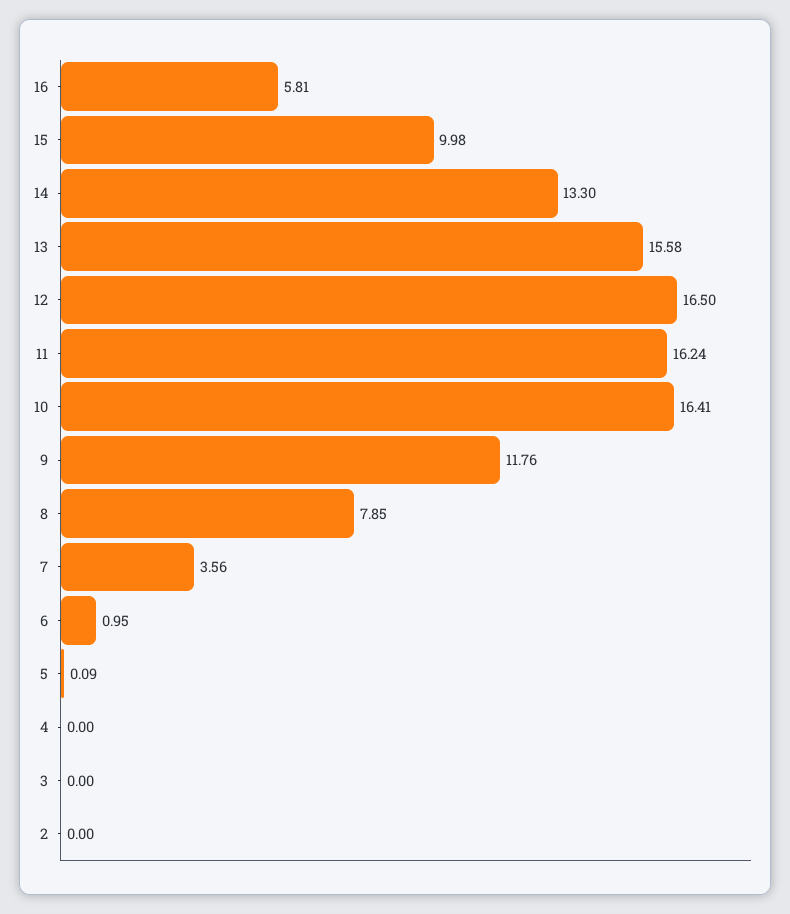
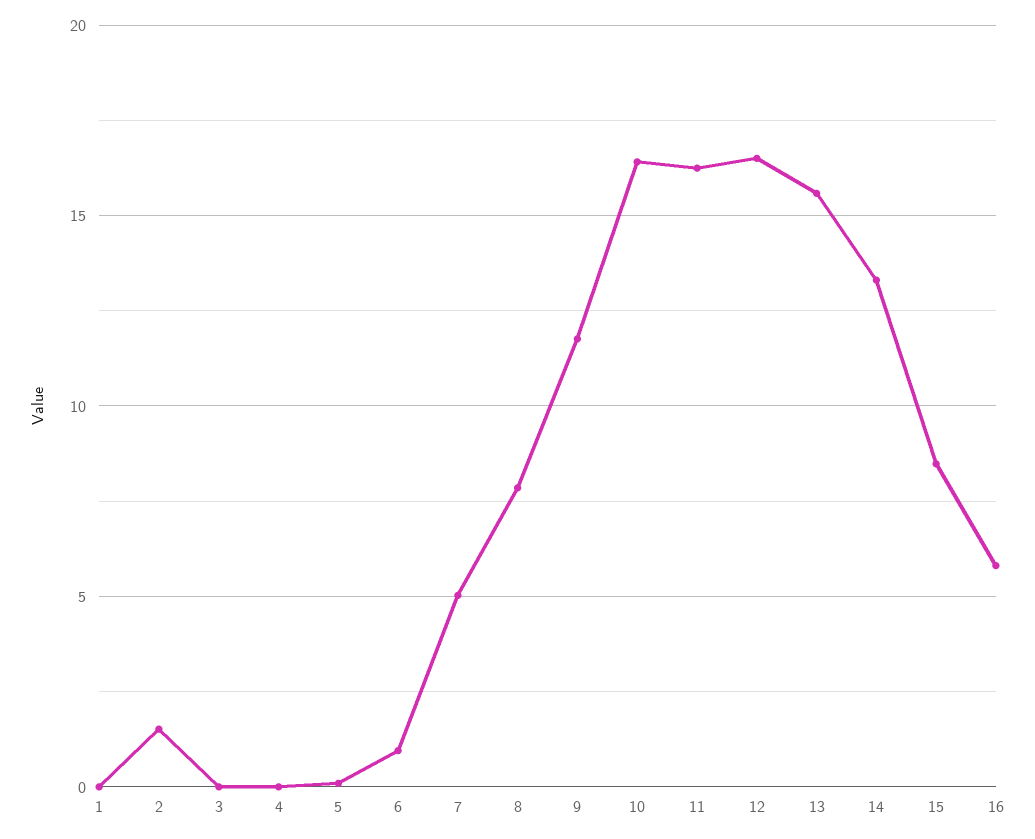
  {
    "16": 5.81,
-   "15": 9.98,
+   "15": 8.5,
    "14": 13.3,
    "13": 15.58,
    "12": 16.5,
    "11": 16.24,
    "10": 16.41,
    "9": 11.76,
    "8": 7.85,
-   "7": 3.56,
+   "7": 5,
    "6": 0.95,
    "5": 0.09,
    "4": 0,
    "3": 0,
-   "2": 0
+   "2": 1.5,
+   "1": 0
  }

